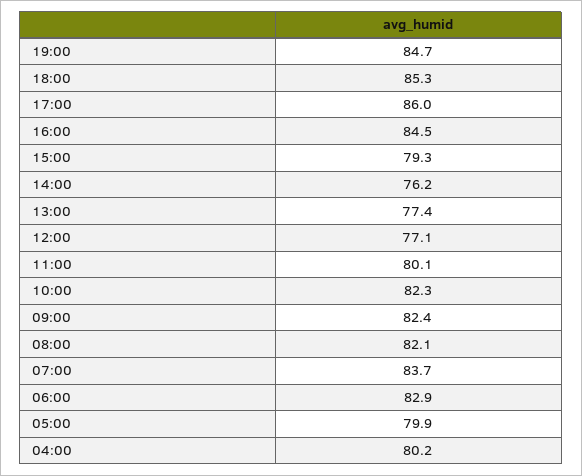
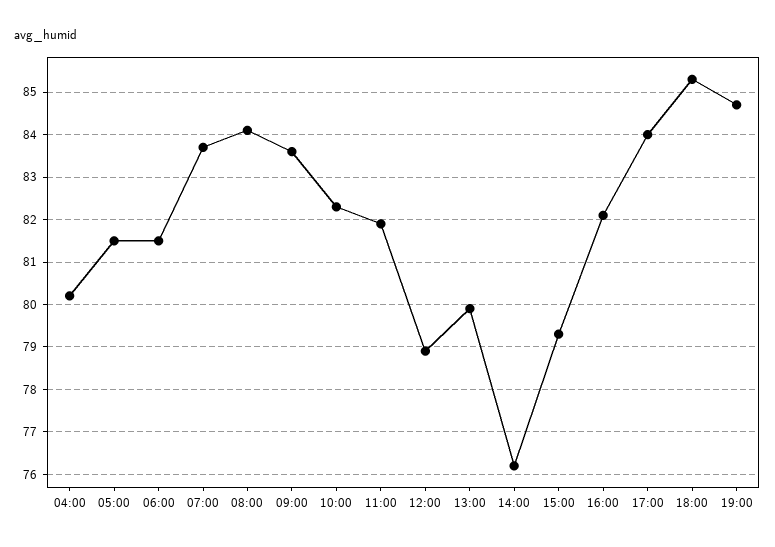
  {
    "19:00": 84.7,
    "18:00": 85.3,
-   "17:00": 86,
+   "17:00": 84,
-   "16:00": 84.5,
+   "16:00": 82,
    "15:00": 79.3,
    "14:00": 76.2,
-   "13:00": 77.4,
+   "13:00": 80,
-   "12:00": 77.1,
+   "12:00": 79,
-   "11:00": 80.1,
+   "11:00": 82,
    "10:00": 82.3,
-   "09:00": 82.4,
+   "09:00": 83.5,
-   "08:00": 82.1,
+   "08:00": 84,
    "07:00": 83.7,
-   "06:00": 82.9,
+   "06:00": 81.5,
-   "05:00": 79.9,
+   "05:00": 81.5,
    "04:00": 80.2
  }

